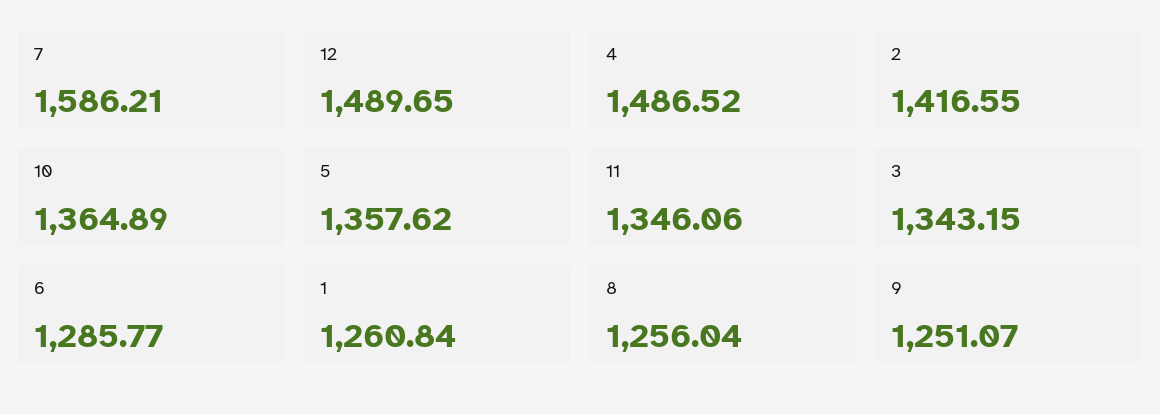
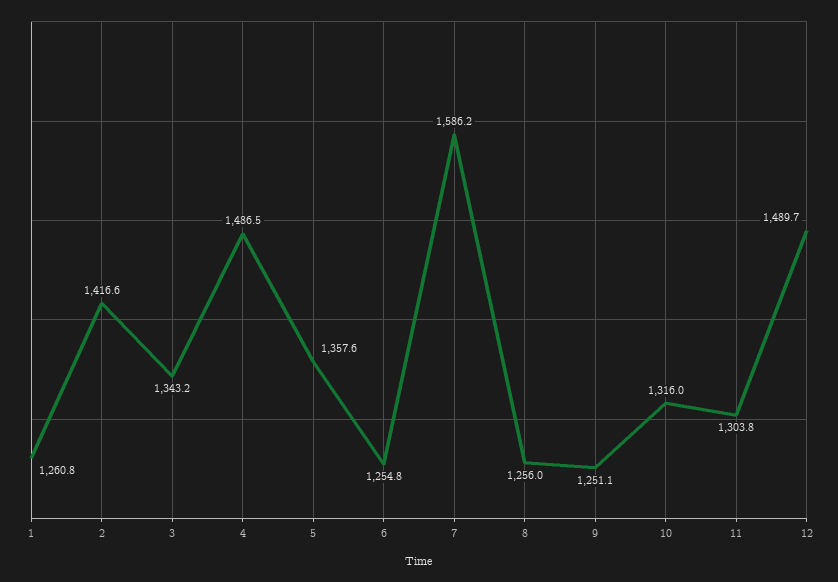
  {
    "7": 1586.21,
    "12": 1489.65,
    "4": 1486.52,
    "2": 1416.55,
-   "10": 1364.89,
+   "10": 1316,
    "5": 1357.62,
-   "11": 1346.06,
+   "11": 1303.8,
    "3": 1343.15,
-   "6": 1285.77,
+   "6": 1254.8,
    "1": 1260.84,
    "8": 1256.04,
    "9": 1251.07
  }

